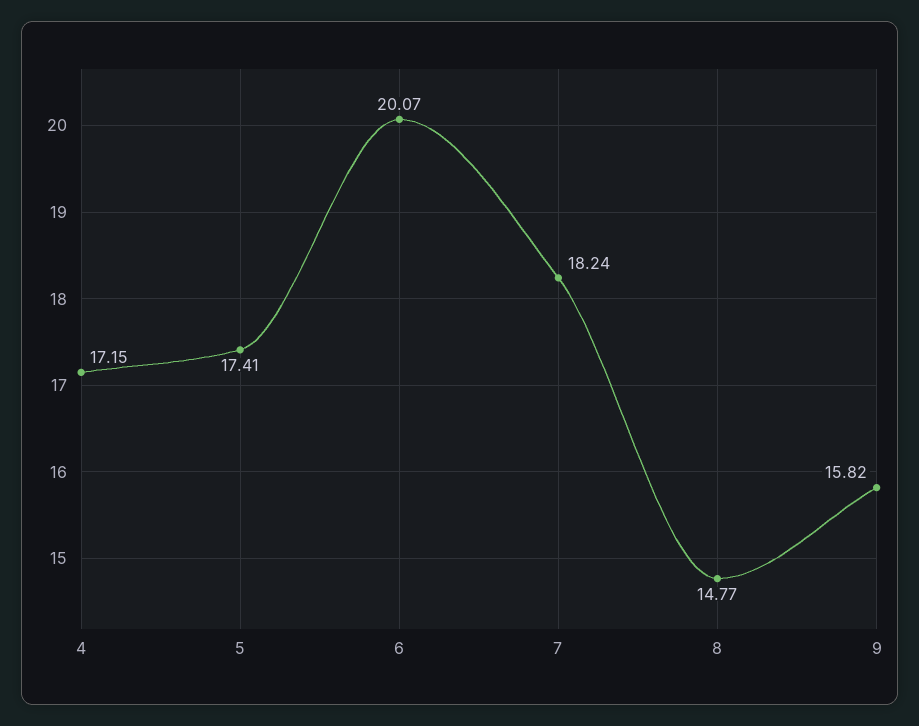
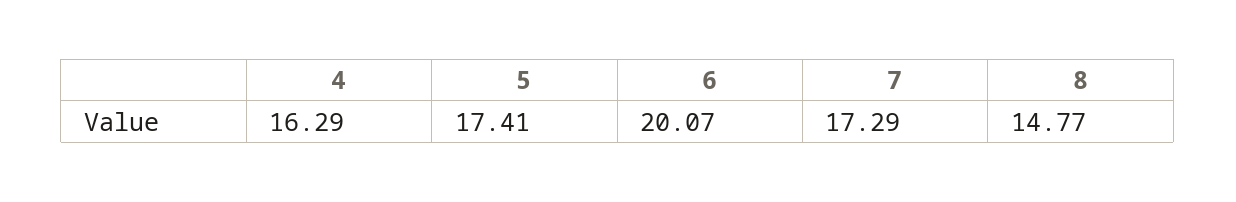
  {
-   "4": 17.15,
+   "4": 16.29,
    "5": 17.41,
    "6": 20.07,
-   "7": 18.24,
+   "7": 17.29,
-   "8": 14.77,
+   "8": 14.77
-   "9": 15.82
  }

